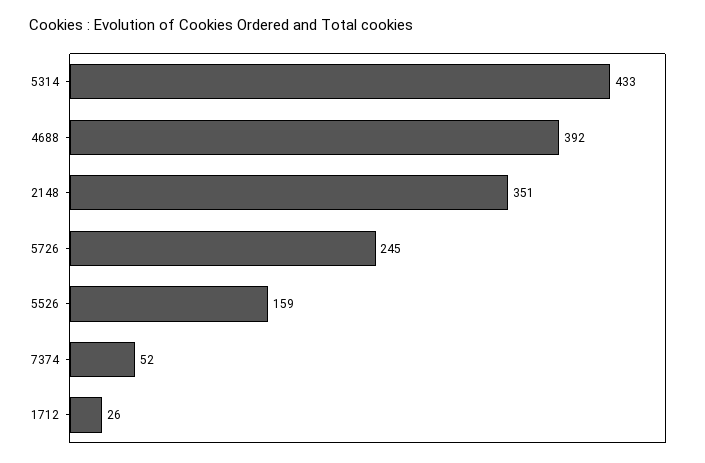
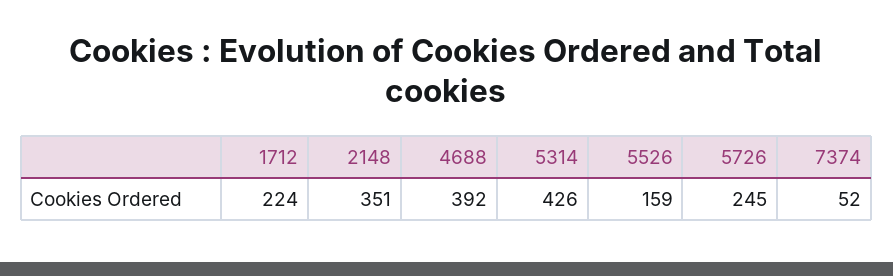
  {
-   "5314": 433,
+   "5314": 426,
    "4688": 392,
    "2148": 351,
    "5726": 245,
    "5526": 159,
    "7374": 52,
-   "1712": 26
+   "1712": 224
  }

